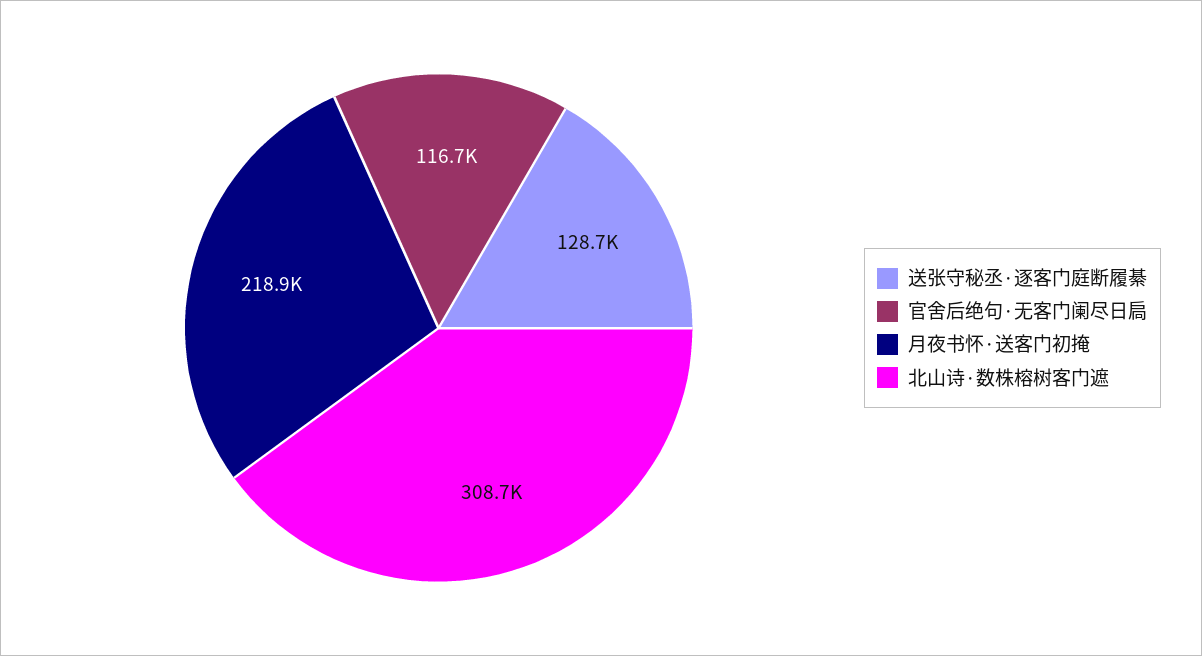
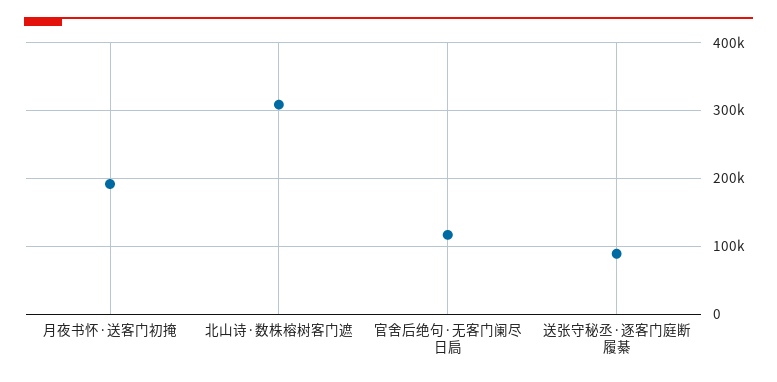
  {
-   "送张守秘丞·逐客门庭断履綦": 128700,
+   "送张守秘丞·逐客门庭断履綦": 90000,
    "官舍后绝句·无客门阑尽日扃": 116700,
-   "月夜书怀·送客门初掩": 218900,
+   "月夜书怀·送客门初掩": 190000,
    "北山诗·数株榕树客门遮": 308700
  }

